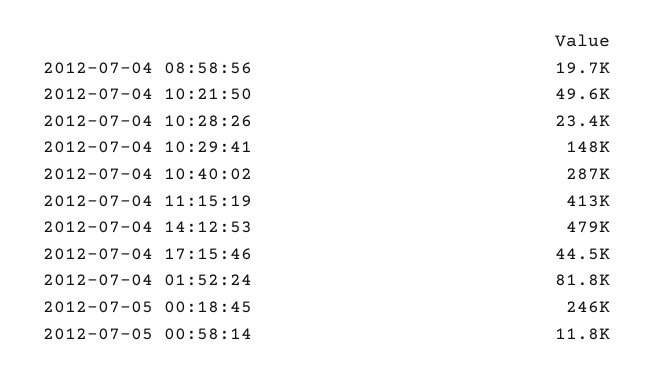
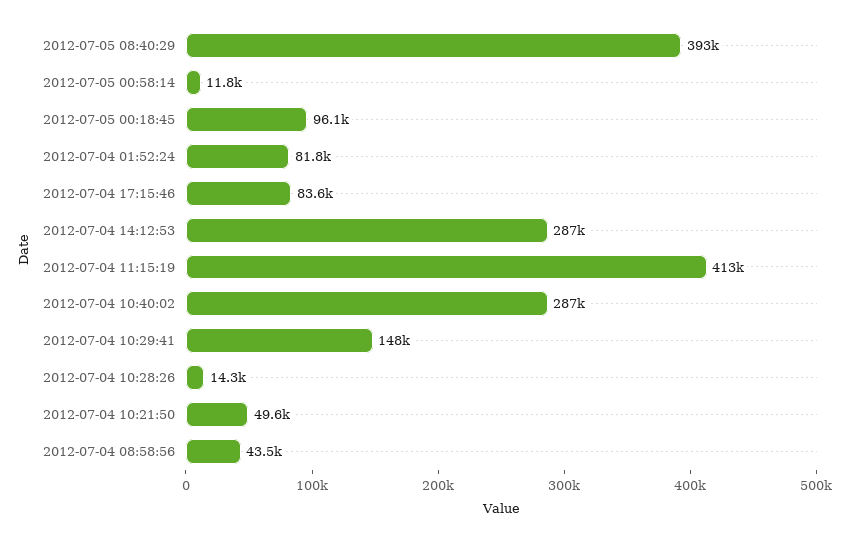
  {
-   "2012-07-04 08:58:56": 19700,
+   "2012-07-04 08:58:56": 43500,
    "2012-07-04 10:21:50": 49600,
-   "2012-07-04 10:28:26": 23400,
+   "2012-07-04 10:28:26": 14300,
    "2012-07-04 10:29:41": 148000,
    "2012-07-04 10:40:02": 287000,
    "2012-07-04 11:15:19": 413000,
-   "2012-07-04 14:12:53": 479000,
+   "2012-07-04 14:12:53": 287000,
-   "2012-07-04 17:15:46": 44500,
+   "2012-07-04 17:15:46": 83600,
    "2012-07-04 01:52:24": 81800,
-   "2012-07-05 00:18:45": 246000,
+   "2012-07-05 00:18:45": 96100,
-   "2012-07-05 00:58:14": 11800
+   "2012-07-05 00:58:14": 11800,
+   "2012-07-05 08:40:29": 393000
  }

